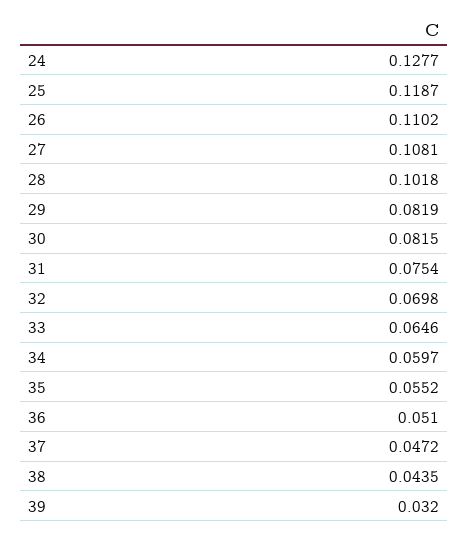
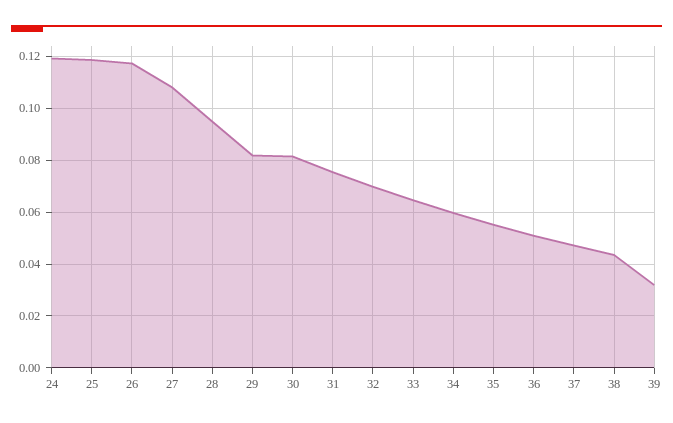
  {
-   "24": 0.1277,
+   "24": 0.12,
    "25": 0.1187,
-   "26": 0.1102,
+   "26": 0.1175,
    "27": 0.1081,
-   "28": 0.1018,
+   "28": 0.095,
    "29": 0.0819,
    "30": 0.0815,
    "31": 0.0754,
    "32": 0.0698,
    "33": 0.0646,
    "34": 0.0597,
    "35": 0.0552,
    "36": 0.051,
    "37": 0.0472,
    "38": 0.0435,
    "39": 0.032
  }

